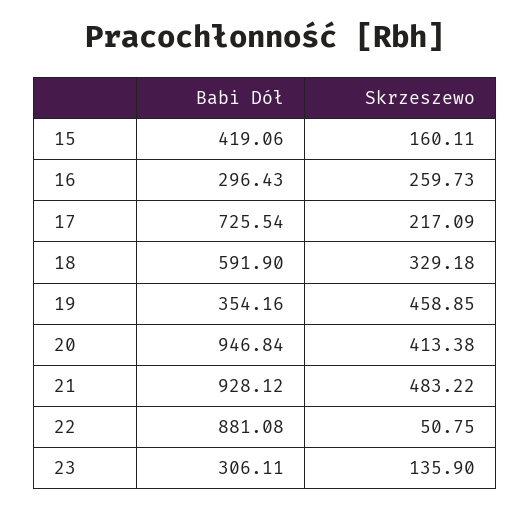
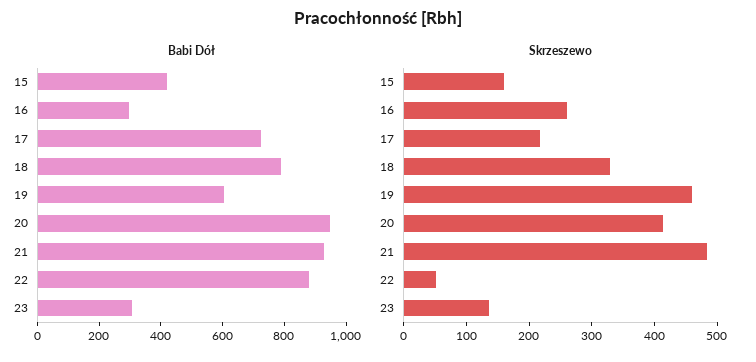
  {
    "Babi Dół": {
      "15": 419.06,
      "16": 296.43,
      "17": 725.54,
-     "18": 591.9,
+     "18": 800,
-     "19": 354.16,
+     "19": 600,
      "20": 946.84,
      "21": 928.12,
      "22": 881.08,
      "23": 306.11
    },
    "Skrzeszewo": {
      "15": 160.11,
      "16": 259.73,
      "17": 217.09,
      "18": 329.18,
      "19": 458.85,
      "20": 413.38,
      "21": 483.22,
      "22": 50.75,
      "23": 135.9
    }
  }

